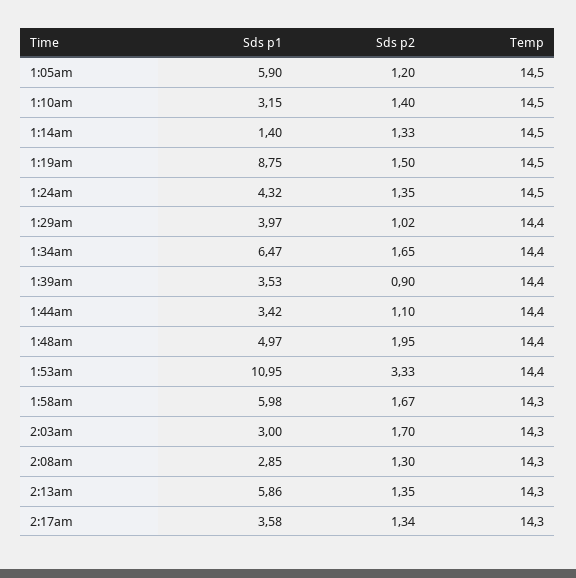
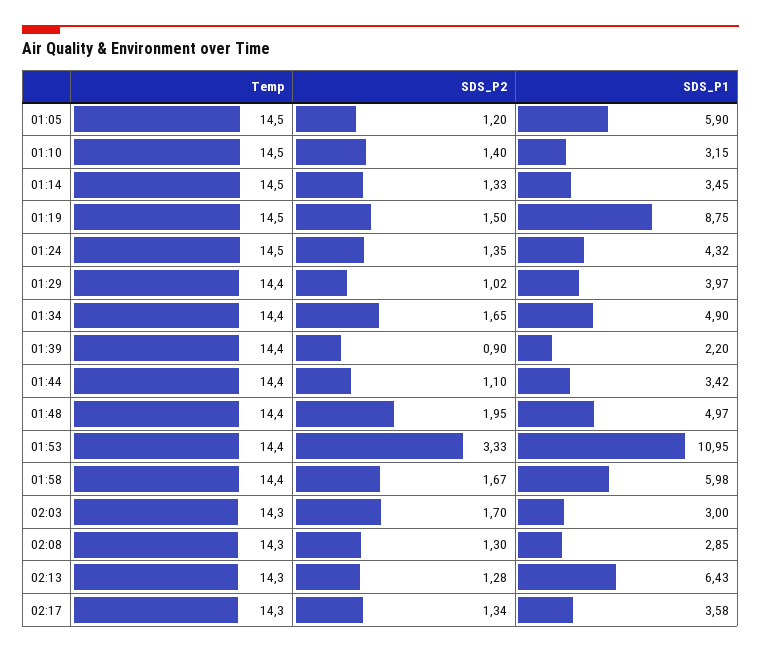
  {
    "Sds p1": {
      "1:05am": 5.9,
      "1:10am": 3.15,
-     "1:14am": 1.4,
+     "1:14am": 3.45,
      "1:19am": 8.75,
      "1:24am": 4.32,
      "1:29am": 3.97,
-     "1:34am": 6.47,
+     "1:34am": 4.9,
-     "1:39am": 3.53,
+     "1:39am": 2.2,
      "1:44am": 3.42,
      "1:48am": 4.97,
      "1:53am": 10.95,
      "1:58am": 5.98,
      "2:03am": 3,
      "2:08am": 2.85,
-     "2:13am": 5.86,
+     "2:13am": 6.43,
      "2:17am": 3.58
    },
    "Sds p2": {
      "1:05am": 1.2,
      "1:10am": 1.4,
      "1:14am": 1.33,
      "1:19am": 1.5,
      "1:24am": 1.35,
      "1:29am": 1.02,
      "1:34am": 1.65,
      "1:39am": 0.9,
      "1:44am": 1.1,
      "1:48am": 1.95,
      "1:53am": 3.33,
      "1:58am": 1.67,
      "2:03am": 1.7,
      "2:08am": 1.3,
-     "2:13am": 1.35,
+     "2:13am": 1.28,
      "2:17am": 1.34
    },
    "Temp": {
      "1:05am": 14.5,
      "1:10am": 14.5,
      "1:14am": 14.5,
      "1:19am": 14.5,
      "1:24am": 14.5,
      "1:29am": 14.4,
      "1:34am": 14.4,
      "1:39am": 14.4,
      "1:44am": 14.4,
      "1:48am": 14.4,
      "1:53am": 14.4,
-     "1:58am": 14.3,
+     "1:58am": 14.4,
      "2:03am": 14.3,
      "2:08am": 14.3,
      "2:13am": 14.3,
      "2:17am": 14.3
    }
  }

